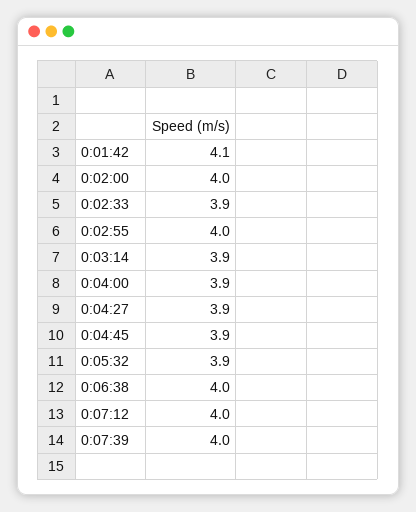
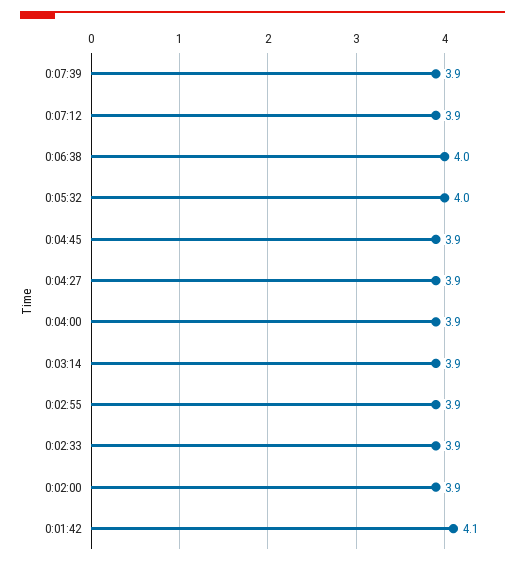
  {
    "0:01:42": 4.1,
-   "0:02:00": 4,
+   "0:02:00": 3.9,
    "0:02:33": 3.9,
-   "0:02:55": 4,
+   "0:02:55": 3.9,
    "0:03:14": 3.9,
    "0:04:00": 3.9,
    "0:04:27": 3.9,
    "0:04:45": 3.9,
-   "0:05:32": 3.9,
+   "0:05:32": 4,
    "0:06:38": 4,
-   "0:07:12": 4,
+   "0:07:12": 3.9,
-   "0:07:39": 4
+   "0:07:39": 3.9
  }

